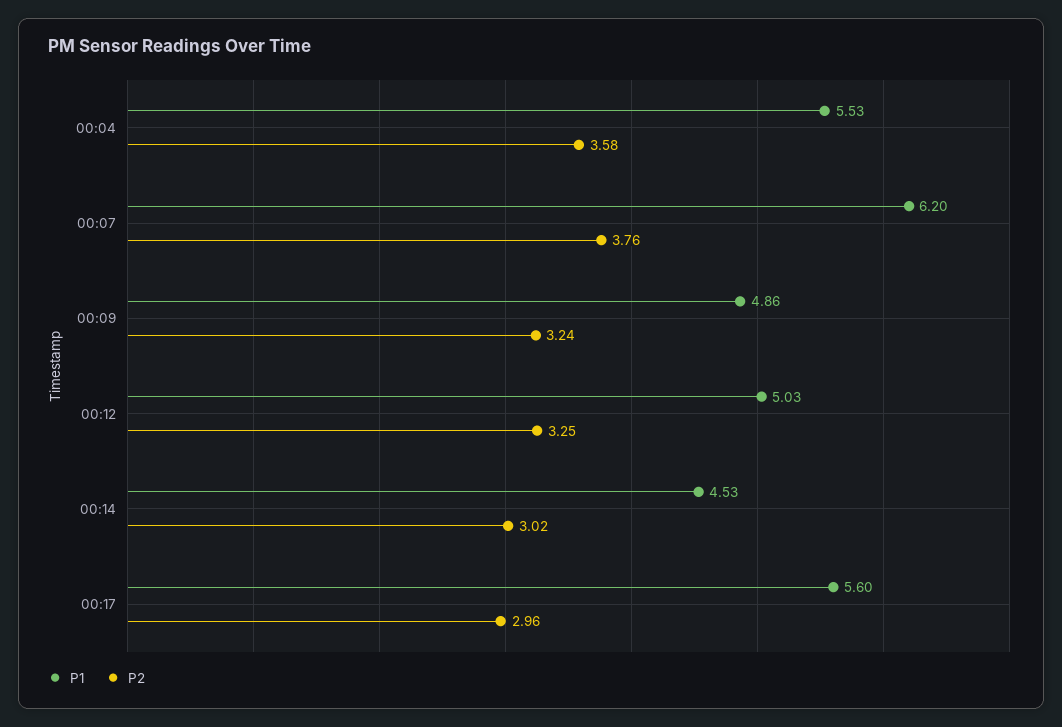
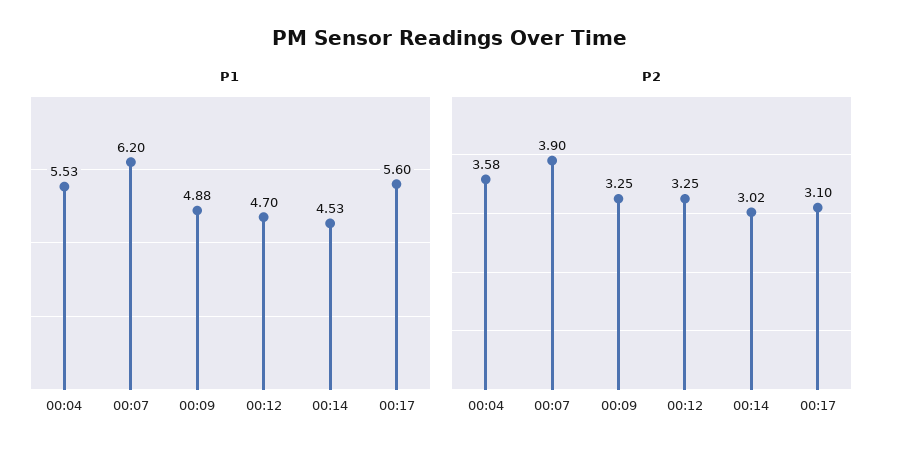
  {
    "P1": {
      "00:04": 5.53,
      "00:07": 6.2,
-     "00:09": 4.86,
+     "00:09": 4.88,
-     "00:12": 5.03,
+     "00:12": 4.7,
      "00:14": 4.53,
      "00:17": 5.6
    },
    "P2": {
      "00:04": 3.58,
-     "00:07": 3.76,
+     "00:07": 3.9,
-     "00:09": 3.24,
+     "00:09": 3.25,
      "00:12": 3.25,
      "00:14": 3.02,
-     "00:17": 2.96
+     "00:17": 3.1
    }
  }

